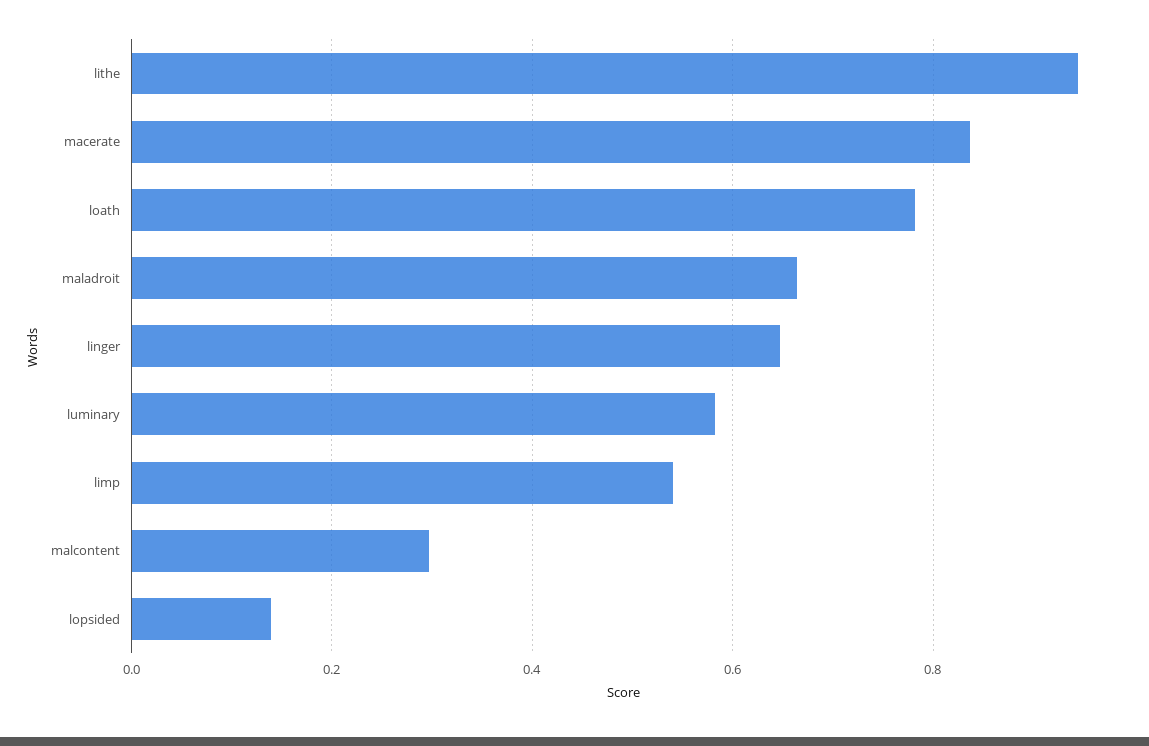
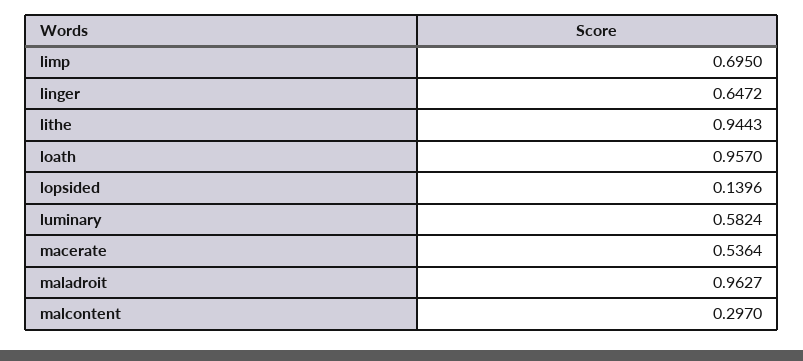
  {
    "lithe": 0.9443,
-   "macerate": 0.84,
+   "macerate": 0.5364,
-   "loath": 0.78,
+   "loath": 0.957,
-   "maladroit": 0.66,
+   "maladroit": 0.9627,
    "linger": 0.6472,
    "luminary": 0.5824,
-   "limp": 0.54,
+   "limp": 0.695,
    "malcontent": 0.297,
    "lopsided": 0.1396
  }

